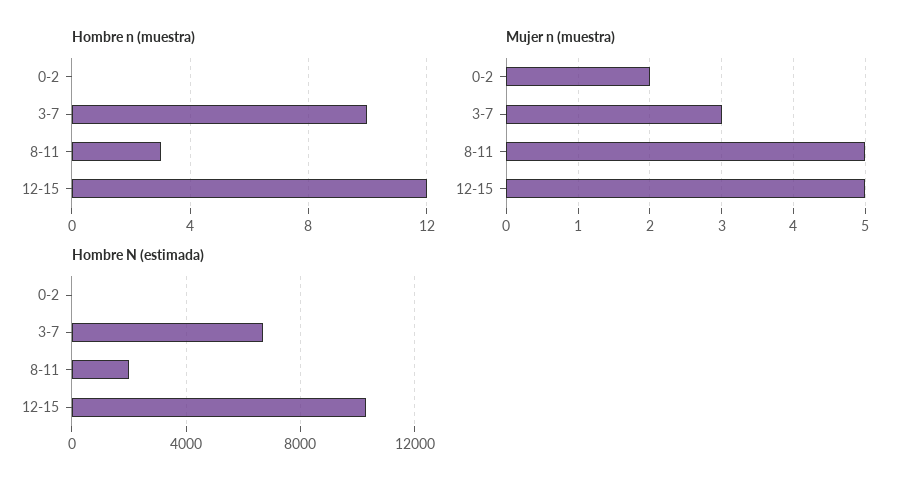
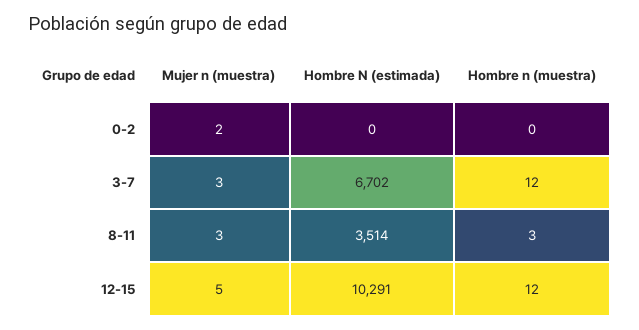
  {
    "Hombre n (muestra)": {
      "0-2": 0,
-     "3-7": 10,
+     "3-7": 12,
      "8-11": 3,
      "12-15": 12
    },
    "Mujer n (muestra)": {
      "0-2": 2,
      "3-7": 3,
-     "8-11": 5,
+     "8-11": 3,
      "12-15": 5
    },
    "Hombre N (estimada)": {
      "0-2": 0,
      "3-7": 6702,
-     "8-11": 2000,
+     "8-11": 3514,
      "12-15": 10291
    }
  }

